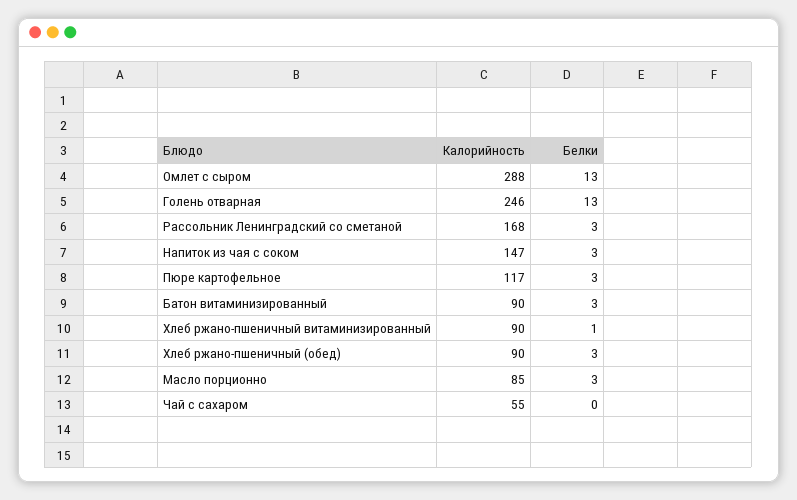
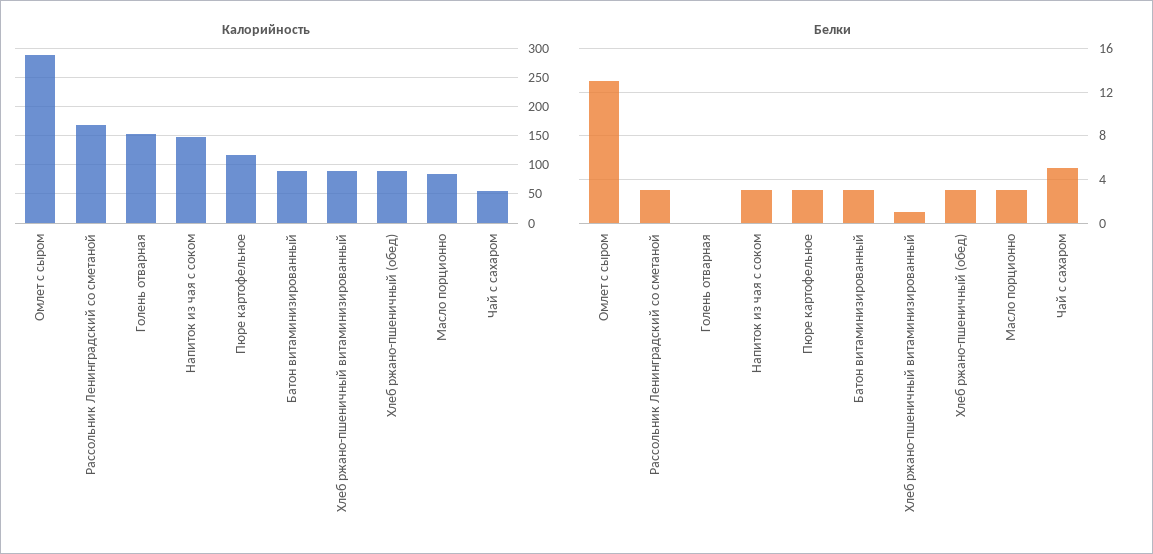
  {
    "Калорийность": {
      "Омлет с сыром": 288,
-     "Голень отварная": 246,
+     "Голень отварная": 150,
      "Рассольник Ленинградский со сметаной": 168,
      "Напиток из чая с соком": 147,
      "Пюре картофельное": 117,
      "Батон витаминизированный": 90,
      "Хлеб ржано-пшеничный витаминизированный": 90,
      "Хлеб ржано-пшеничный (обед)": 90,
      "Масло порционно": 85,
      "Чай с сахаром": 55
    },
    "Белки": {
      "Омлет с сыром": 13,
-     "Голень отварная": 13,
+     "Голень отварная": 0,
      "Рассольник Ленинградский со сметаной": 3,
      "Напиток из чая с соком": 3,
      "Пюре картофельное": 3,
      "Батон витаминизированный": 3,
      "Хлеб ржано-пшеничный витаминизированный": 1,
      "Хлеб ржано-пшеничный (обед)": 3,
      "Масло порционно": 3,
-     "Чай с сахаром": 0
+     "Чай с сахаром": 5
    }
  }

